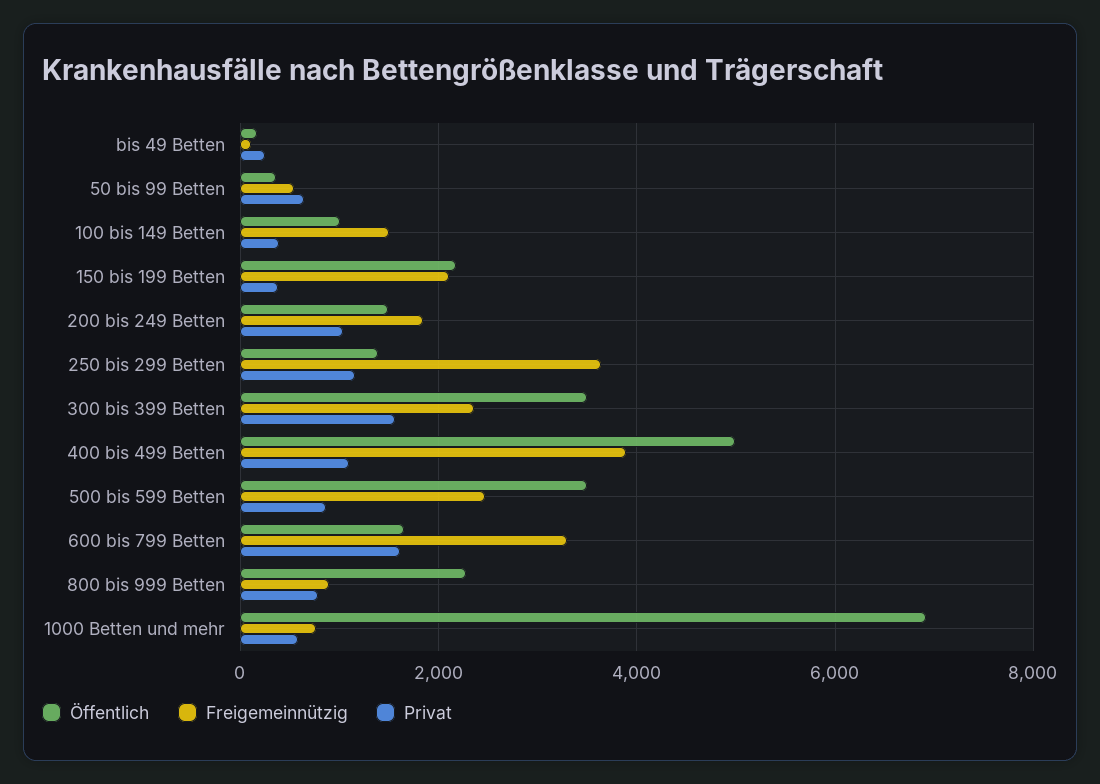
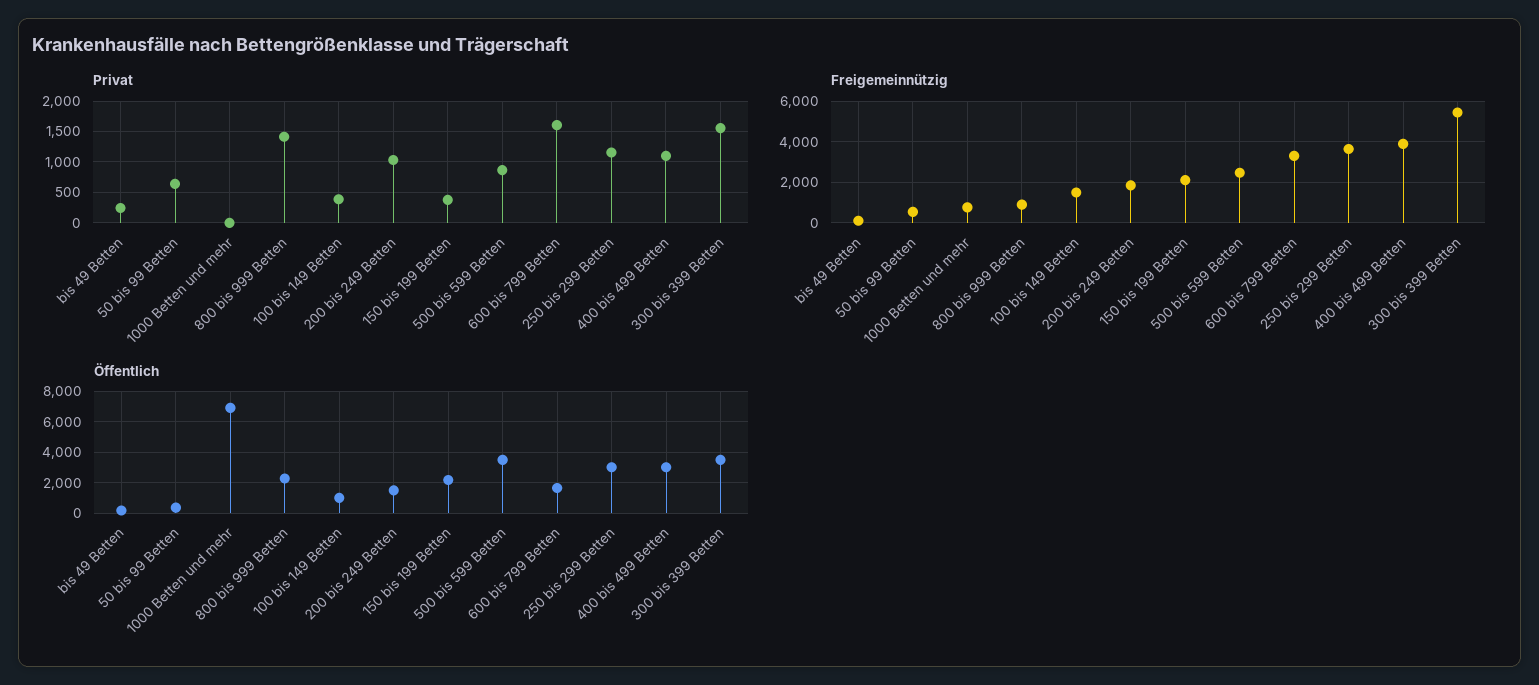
  {
    "Öffentlich": {
      "bis 49 Betten": 200,
      "50 bis 99 Betten": 400,
      "100 bis 149 Betten": 1000,
      "150 bis 199 Betten": 2200,
      "200 bis 249 Betten": 1400,
-     "250 bis 299 Betten": 1400,
+     "250 bis 299 Betten": 3000,
      "300 bis 399 Betten": 3400,
-     "400 bis 499 Betten": 5000,
+     "400 bis 499 Betten": 3000,
      "500 bis 599 Betten": 3400,
      "600 bis 799 Betten": 1600,
      "800 bis 999 Betten": 2200,
      "1000 Betten und mehr": 7000
    },
    "Freigemeinnützig": {
      "bis 49 Betten": 200,
      "50 bis 99 Betten": 600,
      "100 bis 149 Betten": 1400,
      "150 bis 199 Betten": 2200,
      "200 bis 249 Betten": 1800,
      "250 bis 299 Betten": 3600,
-     "300 bis 399 Betten": 2400,
+     "300 bis 399 Betten": 5500,
      "400 bis 499 Betten": 3800,
      "500 bis 599 Betten": 2400,
      "600 bis 799 Betten": 3200,
      "800 bis 999 Betten": 800,
      "1000 Betten und mehr": 800
    },
    "Privat": {
      "bis 49 Betten": 200,
      "50 bis 99 Betten": 600,
      "100 bis 149 Betten": 400,
      "150 bis 199 Betten": 400,
      "200 bis 249 Betten": 1000,
      "250 bis 299 Betten": 1200,
      "300 bis 399 Betten": 1600,
      "400 bis 499 Betten": 1100,
      "500 bis 599 Betten": 900,
      "600 bis 799 Betten": 1600,
-     "800 bis 999 Betten": 800,
+     "800 bis 999 Betten": 1400,
-     "1000 Betten und mehr": 600
+     "1000 Betten und mehr": 0
    }
  }

